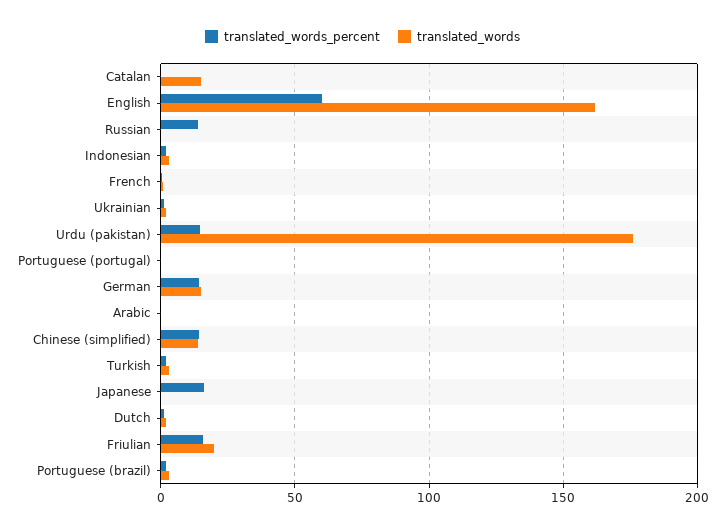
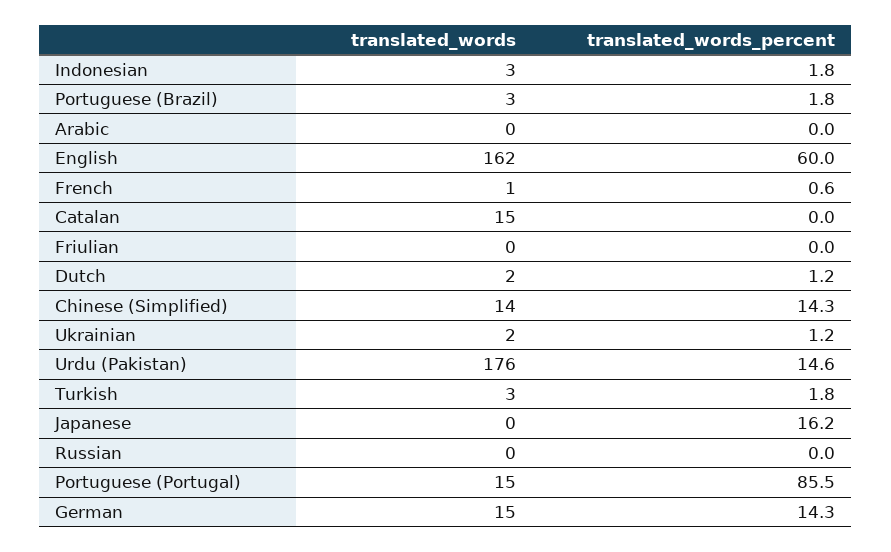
  {
    "translated_words_percent": {
      "Catalan": 0,
      "English": 60,
-     "Russian": 15,
+     "Russian": 0,
      "Indonesian": 1.8,
      "French": 0.6,
      "Ukrainian": 1.2,
      "Urdu (pakistan)": 14.6,
-     "Portuguese (portugal)": 0,
+     "Portuguese (portugal)": 85.5,
      "German": 14.3,
      "Arabic": 0,
      "Chinese (simplified)": 14.3,
      "Turkish": 1.8,
      "Japanese": 16.2,
      "Dutch": 1.2,
-     "Friulian": 15,
+     "Friulian": 0,
      "Portuguese (brazil)": 1.8
    },
    "translated_words": {
      "Catalan": 15,
      "English": 162,
      "Russian": 0,
      "Indonesian": 3,
      "French": 1,
      "Ukrainian": 2,
      "Urdu (pakistan)": 176,
-     "Portuguese (portugal)": 0,
+     "Portuguese (portugal)": 15,
      "German": 15,
      "Arabic": 0,
      "Chinese (simplified)": 14,
      "Turkish": 3,
      "Japanese": 0,
      "Dutch": 2,
-     "Friulian": 20,
+     "Friulian": 0,
      "Portuguese (brazil)": 3
    }
  }

